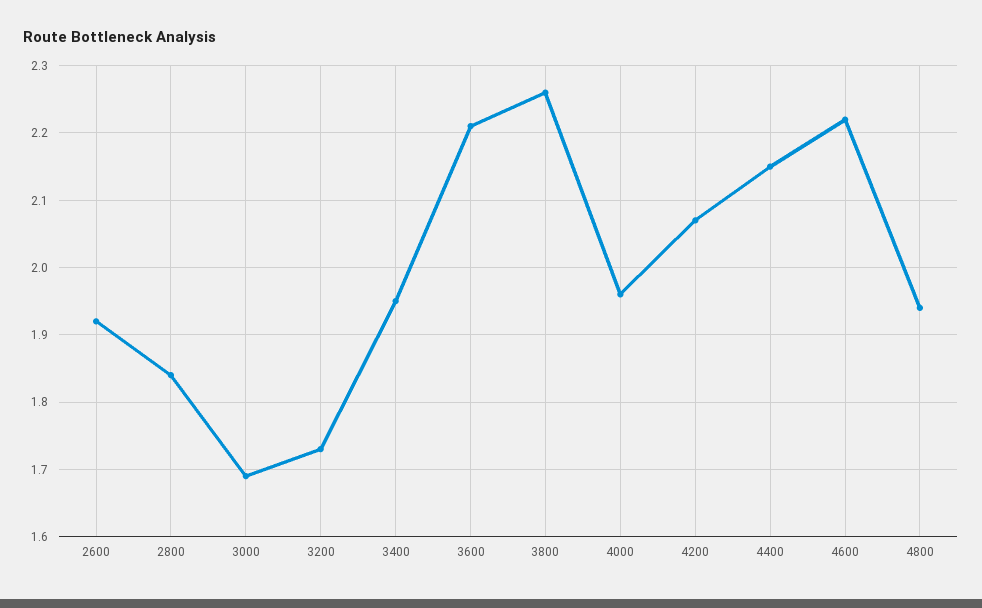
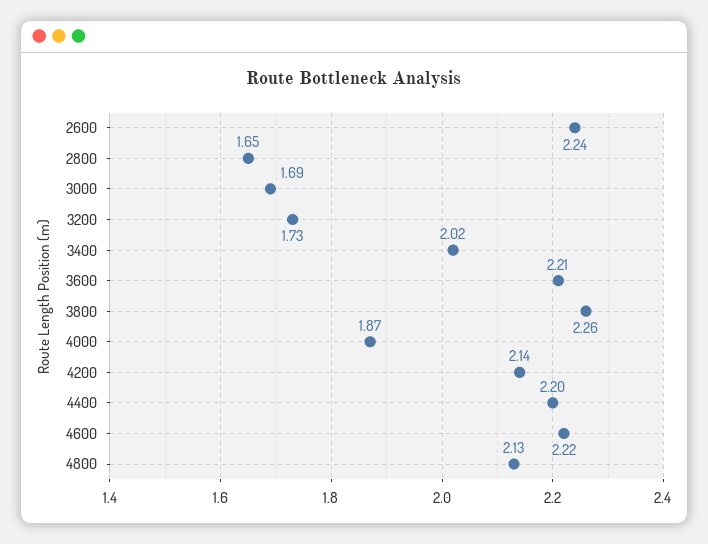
  {
-   "2600": 1.92,
+   "2600": 2.24,
-   "2800": 1.84,
+   "2800": 1.65,
    "3000": 1.69,
    "3200": 1.73,
-   "3400": 1.95,
+   "3400": 2.02,
    "3600": 2.21,
    "3800": 2.26,
-   "4000": 1.96,
+   "4000": 1.87,
-   "4200": 2.07,
+   "4200": 2.14,
-   "4400": 2.15,
+   "4400": 2.2,
    "4600": 2.22,
-   "4800": 1.94
+   "4800": 2.13
  }

